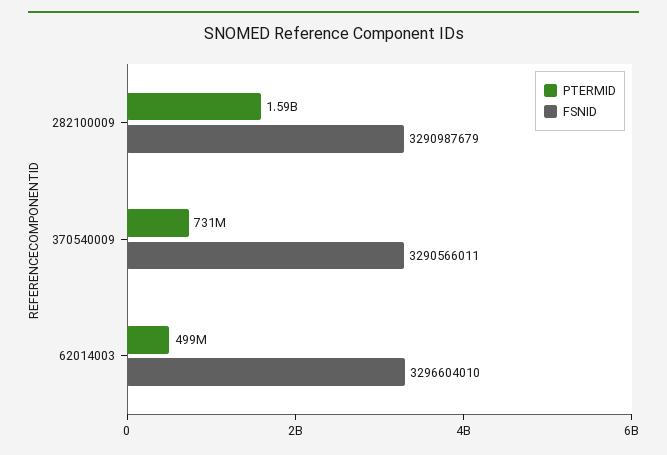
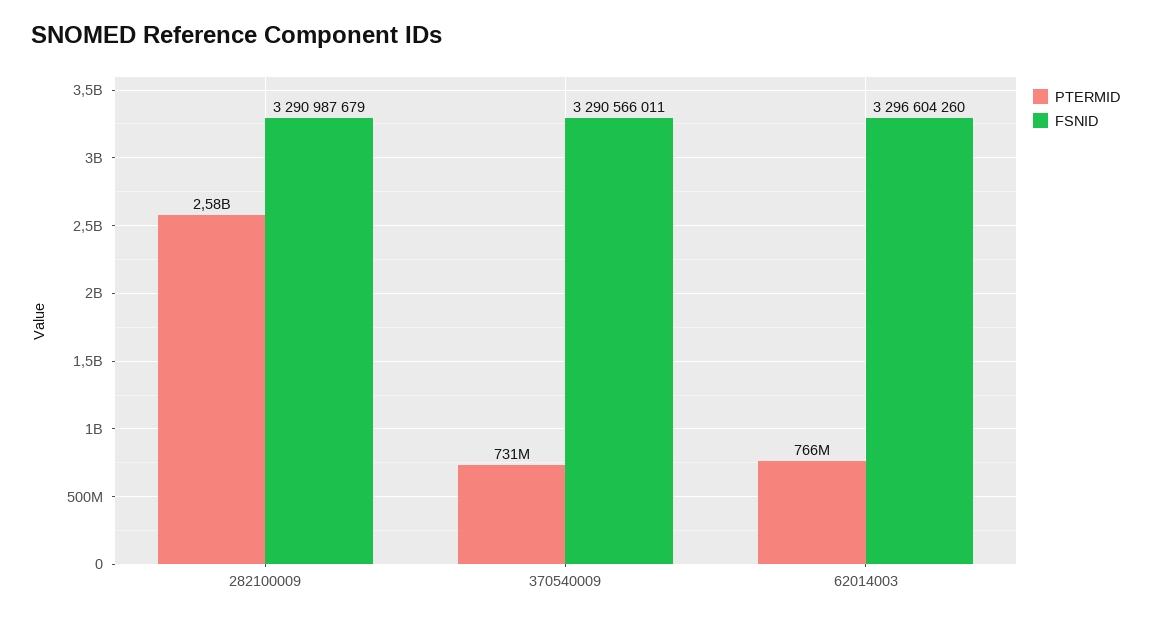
  {
    "PTERMID": {
-     "282100009": 1590000000,
+     "282100009": 2580000000,
      "370540009": 731000000,
-     "62014003": 499000000
+     "62014003": 766000000
    },
    "FSNID": {
      "282100009": 3290987679,
      "370540009": 3290566011,
-     "62014003": 3296604010
+     "62014003": 3296604260
    }
  }

